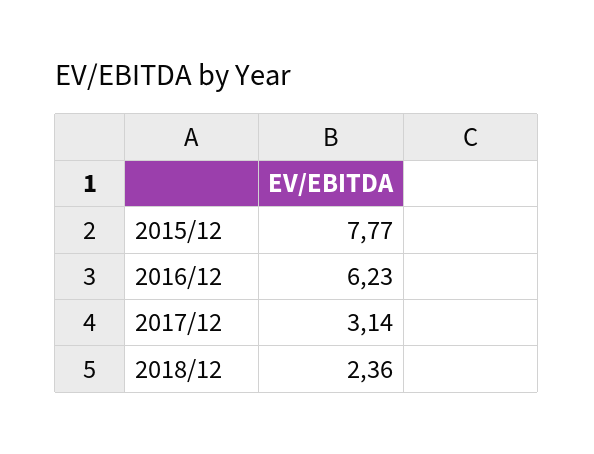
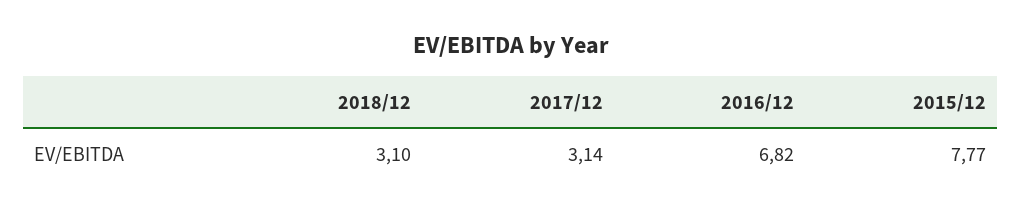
  {
    "2015/12": 7.77,
-   "2016/12": 6.23,
+   "2016/12": 6.82,
    "2017/12": 3.14,
-   "2018/12": 2.36
+   "2018/12": 3.1
  }

